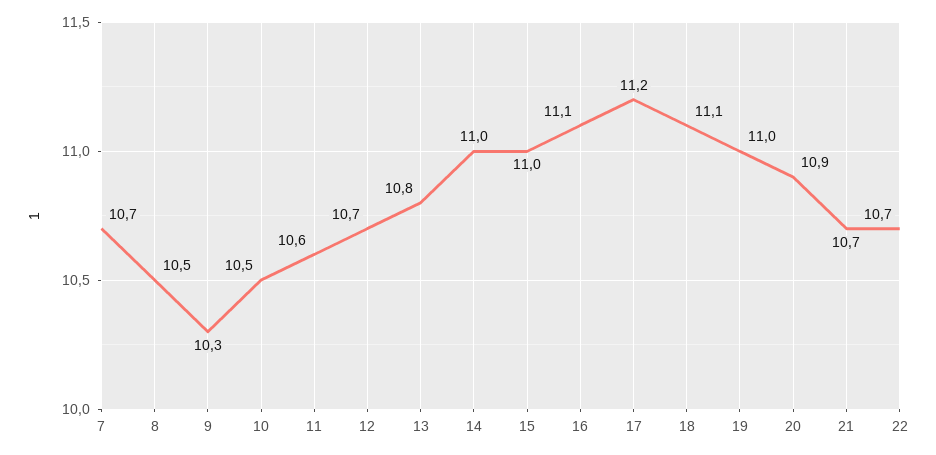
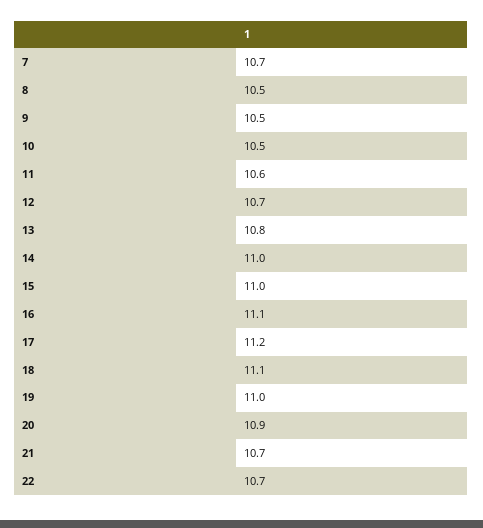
  {
    "7": 10.7,
    "8": 10.5,
-   "9": 10.3,
+   "9": 10.5,
    "10": 10.5,
    "11": 10.6,
    "12": 10.7,
    "13": 10.8,
    "14": 11,
    "15": 11,
    "16": 11.1,
    "17": 11.2,
    "18": 11.1,
    "19": 11,
    "20": 10.9,
    "21": 10.7,
    "22": 10.7
  }

